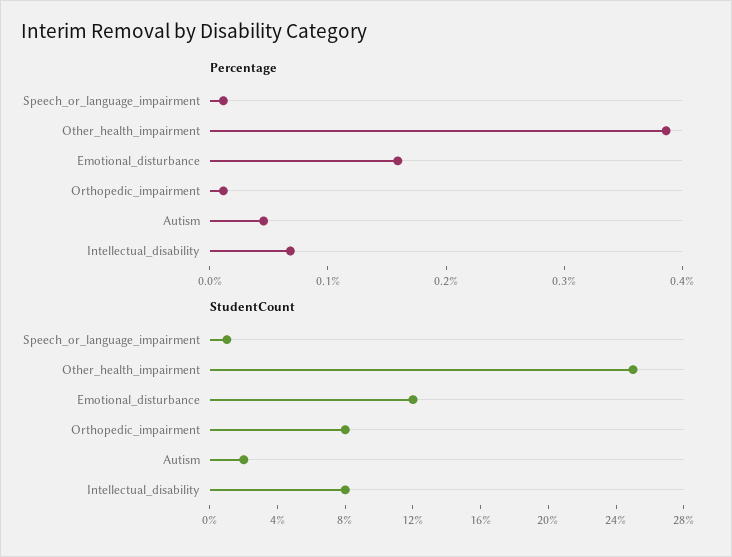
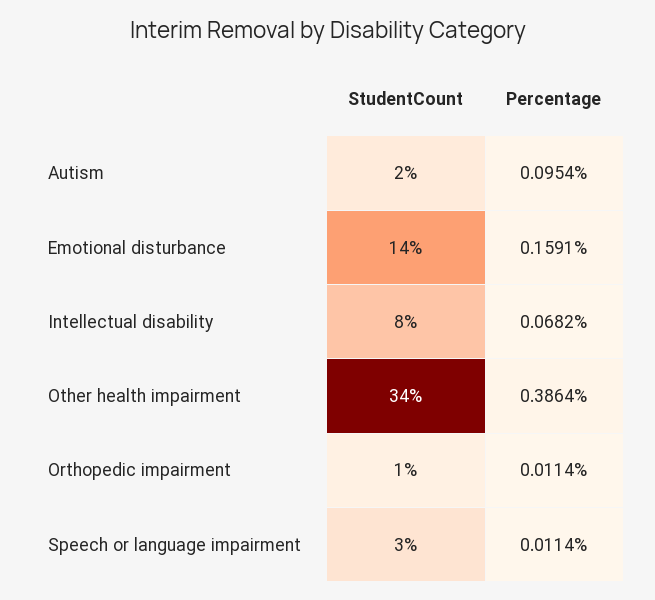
  {
    "Percentage": {
      "Speech_or_language_impairment": 0.0114,
      "Other_health_impairment": 0.3864,
      "Emotional_disturbance": 0.1591,
      "Orthopedic_impairment": 0.0114,
-     "Autism": 0.04,
+     "Autism": 0.0954,
      "Intellectual_disability": 0.0682
    },
    "StudentCount": {
-     "Speech_or_language_impairment": 1,
+     "Speech_or_language_impairment": 3,
-     "Other_health_impairment": 25,
+     "Other_health_impairment": 34,
-     "Emotional_disturbance": 12,
+     "Emotional_disturbance": 14,
-     "Orthopedic_impairment": 8,
+     "Orthopedic_impairment": 1,
      "Autism": 2,
      "Intellectual_disability": 8
    }
  }

